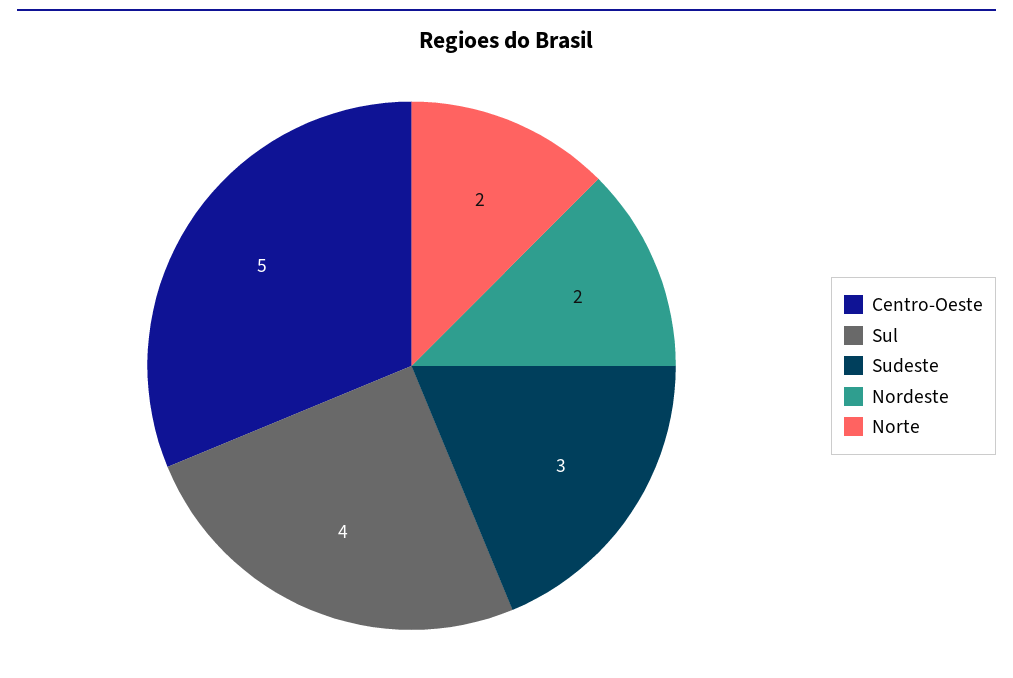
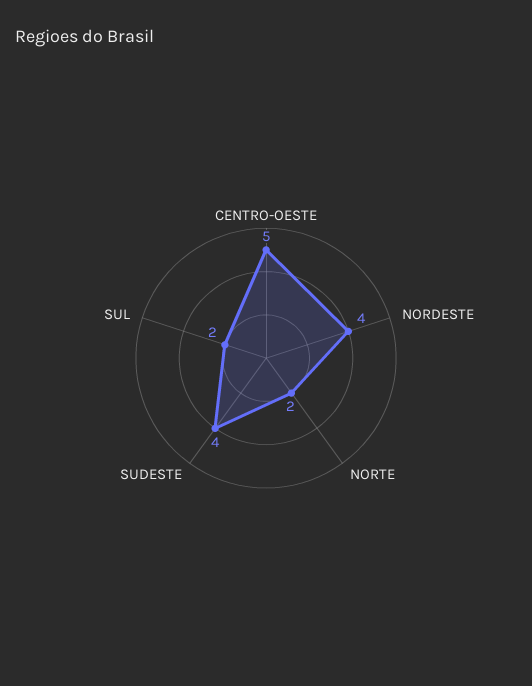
  {
    "Centro-Oeste": 5,
-   "Sul": 4,
+   "Sul": 2,
-   "Sudeste": 3,
+   "Sudeste": 4,
-   "Nordeste": 2,
+   "Nordeste": 4,
    "Norte": 2
  }

